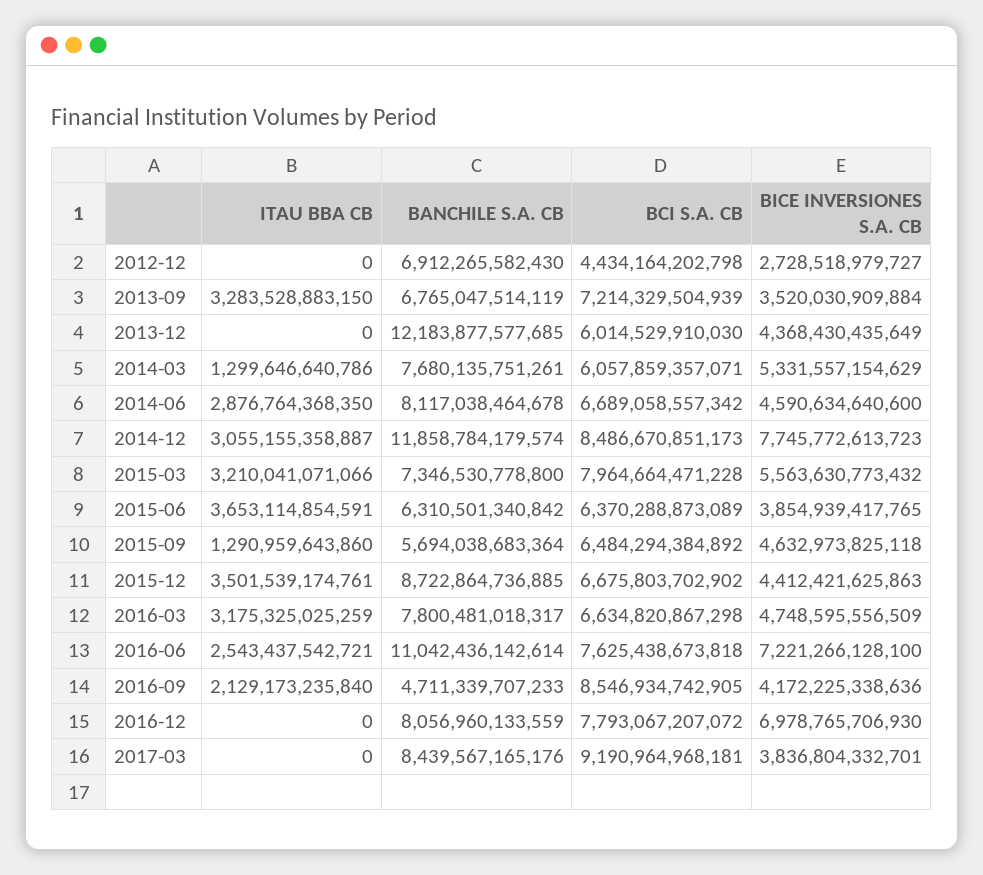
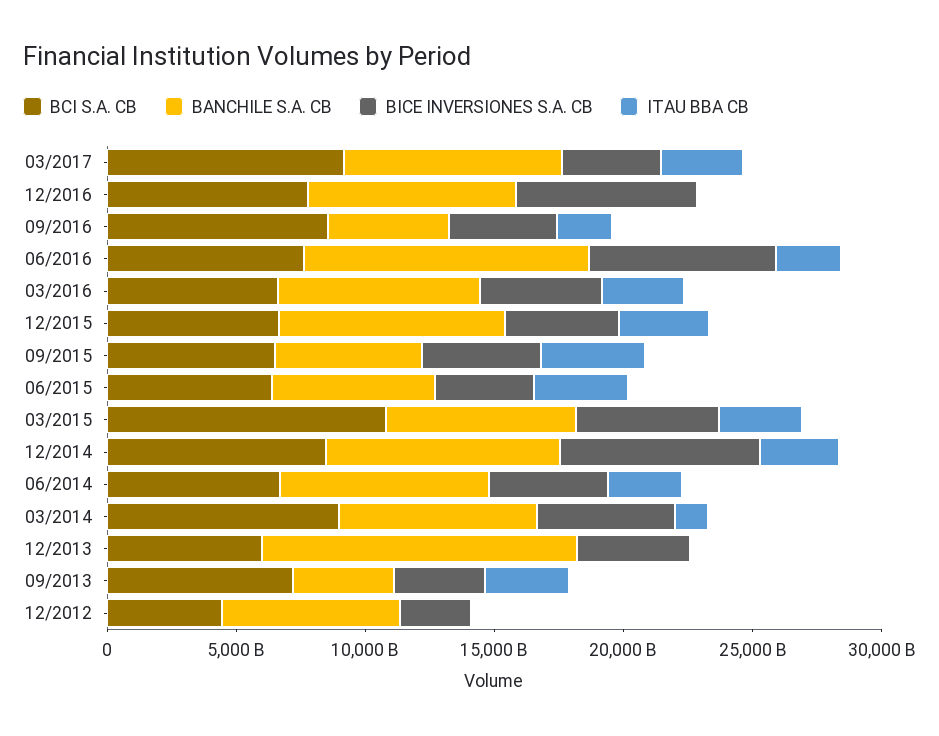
  {
    "ITAU BBA CB": {
      "2012-12": 0,
      "2013-09": 3283528883150,
      "2013-12": 0,
      "2014-03": 1299646640786,
      "2014-06": 2876764368350,
      "2014-12": 3055155358887,
      "2015-03": 3210041071066,
      "2015-06": 3653114854591,
-     "2015-09": 1290959643860,
+     "2015-09": 4000000000000,
      "2015-12": 3501539174761,
      "2016-03": 3175325025259,
      "2016-06": 2543437542721,
      "2016-09": 2129173235840,
      "2016-12": 0,
-     "2017-03": 0
+     "2017-03": 3000000000000
    },
    "BANCHILE S.A. CB": {
      "2012-12": 6912265582430,
-     "2013-09": 6765047514119,
+     "2013-09": 4000000000000,
      "2013-12": 12183877577685,
      "2014-03": 7680135751261,
      "2014-06": 8117038464678,
-     "2014-12": 11858784179574,
+     "2014-12": 9000000000000,
      "2015-03": 7346530778800,
      "2015-06": 6310501340842,
      "2015-09": 5694038683364,
      "2015-12": 8722864736885,
      "2016-03": 7800481018317,
      "2016-06": 11042436142614,
      "2016-09": 4711339707233,
      "2016-12": 8056960133559,
      "2017-03": 8439567165176
    },
    "BCI S.A. CB": {
      "2012-12": 4434164202798,
      "2013-09": 7214329504939,
      "2013-12": 6014529910030,
-     "2014-03": 6057859357071,
+     "2014-03": 9000000000000,
      "2014-06": 6689058557342,
      "2014-12": 8486670851173,
-     "2015-03": 7964664471228,
+     "2015-03": 11000000000000,
      "2015-06": 6370288873089,
      "2015-09": 6484294384892,
      "2015-12": 6675803702902,
      "2016-03": 6634820867298,
      "2016-06": 7625438673818,
      "2016-09": 8546934742905,
      "2016-12": 7793067207072,
      "2017-03": 9190964968181
    },
    "BICE INVERSIONES S.A. CB": {
      "2012-12": 2728518979727,
      "2013-09": 3520030909884,
      "2013-12": 4368430435649,
      "2014-03": 5331557154629,
      "2014-06": 4590634640600,
      "2014-12": 7745772613723,
      "2015-03": 5563630773432,
      "2015-06": 3854939417765,
      "2015-09": 4632973825118,
      "2015-12": 4412421625863,
      "2016-03": 4748595556509,
      "2016-06": 7221266128100,
      "2016-09": 4172225338636,
      "2016-12": 6978765706930,
      "2017-03": 3836804332701
    }
  }

